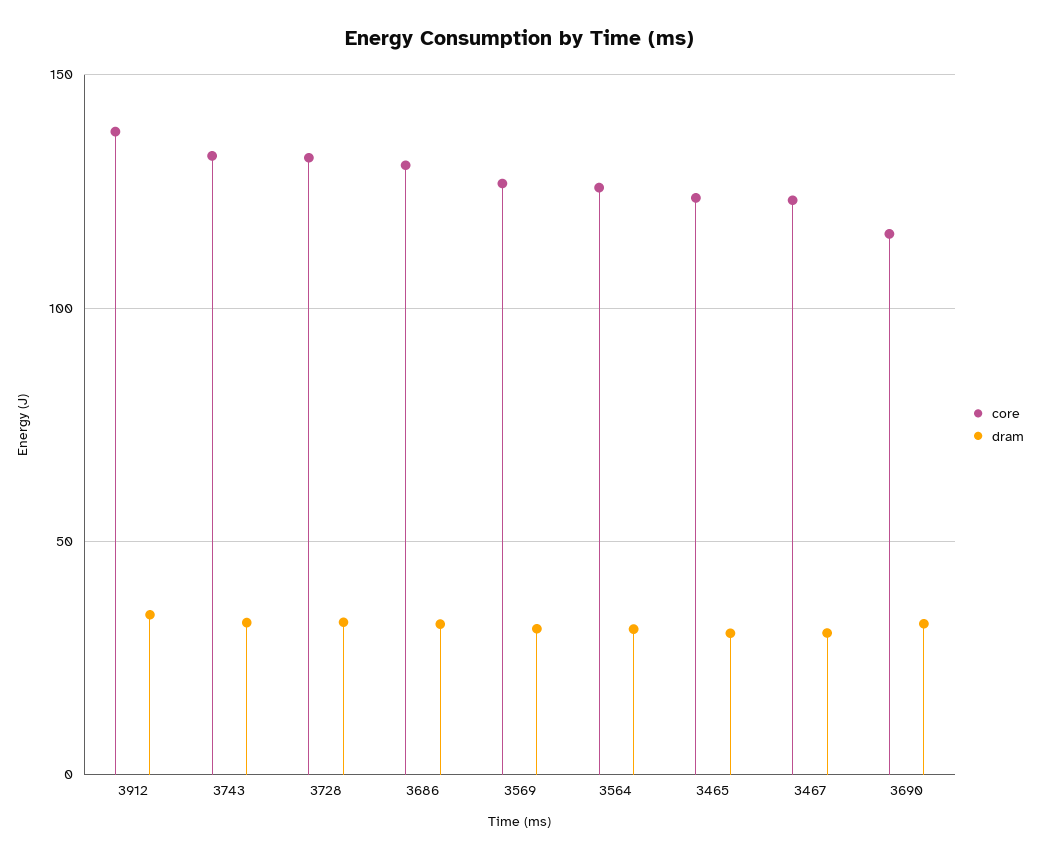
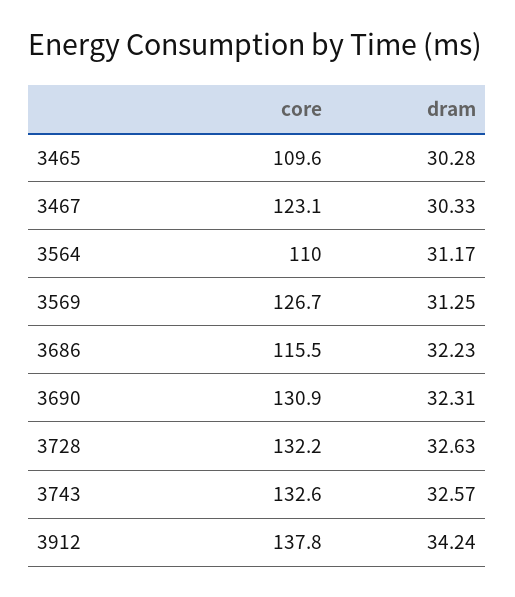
  {
    "core": {
      "3912": 137.8,
      "3743": 132.6,
      "3728": 132.2,
-     "3686": 130,
+     "3686": 115.5,
      "3569": 126.7,
-     "3564": 125,
+     "3564": 110,
-     "3465": 125,
+     "3465": 109.6,
      "3467": 123.1,
-     "3690": 115
+     "3690": 130.9
    },
    "dram": {
      "3912": 34.24,
      "3743": 32.57,
      "3728": 32.63,
      "3686": 32.23,
      "3569": 31.25,
      "3564": 31.17,
      "3465": 30.28,
      "3467": 30.33,
      "3690": 32.31
    }
  }

